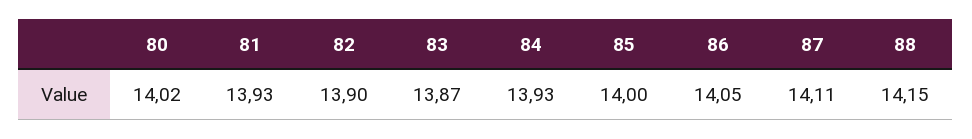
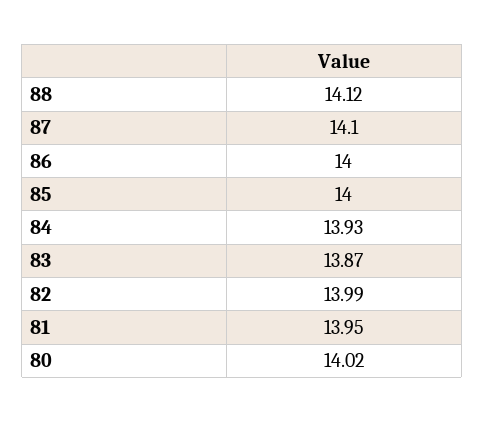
  {
    "80": 14.02,
-   "81": 13.93,
+   "81": 13.95,
-   "82": 13.9,
+   "82": 13.99,
    "83": 13.87,
    "84": 13.93,
    "85": 14,
-   "86": 14.05,
+   "86": 14,
-   "87": 14.11,
+   "87": 14.1,
-   "88": 14.15
+   "88": 14.12
  }

